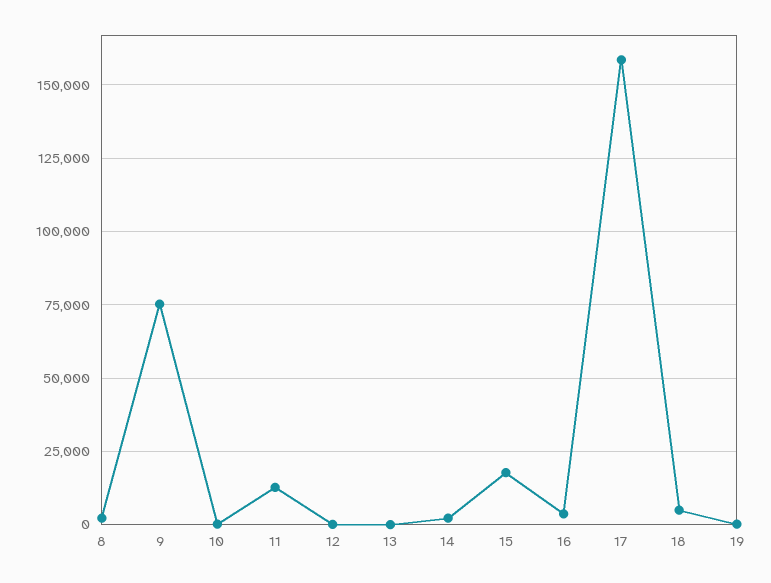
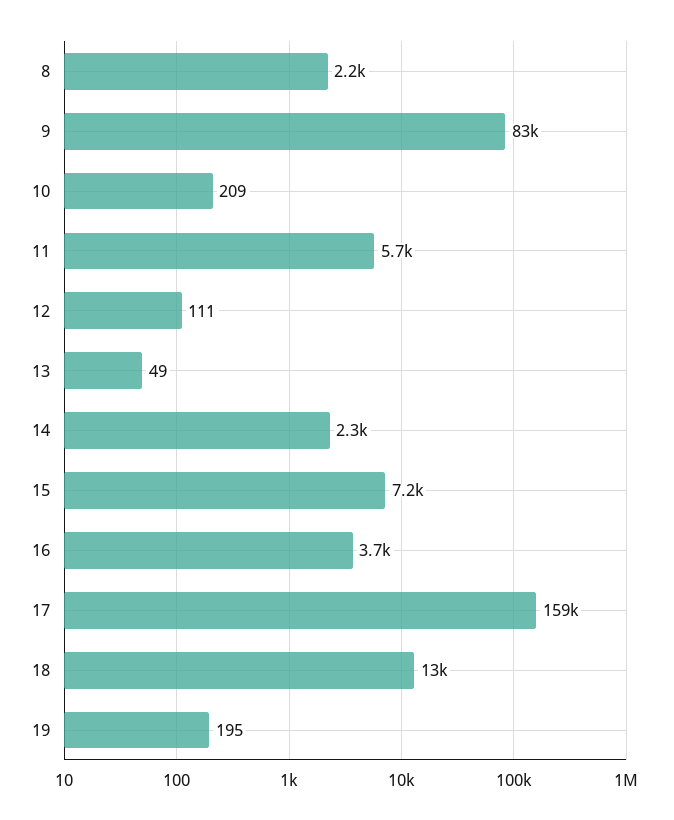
  {
    "8": 2200,
-   "9": 75000,
+   "9": 83000,
    "10": 209,
-   "11": 12500,
+   "11": 5700,
    "12": 111,
    "13": 49,
    "14": 2300,
-   "15": 17500,
+   "15": 7200,
    "16": 3700,
    "17": 159000,
-   "18": 5000,
+   "18": 13000,
    "19": 195
  }

